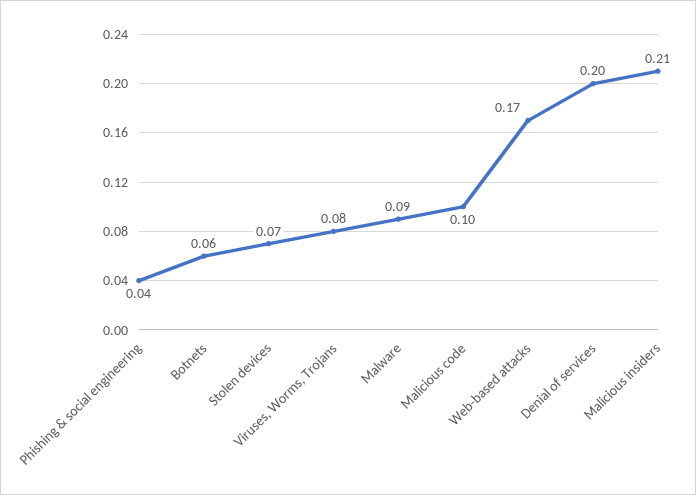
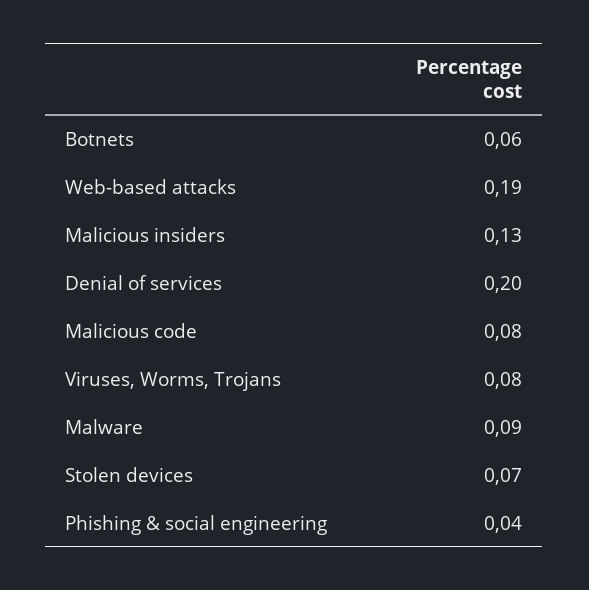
  {
    "Phishing & social engineering": 0.04,
    "Botnets": 0.06,
    "Stolen devices": 0.07,
    "Viruses, Worms, Trojans": 0.08,
    "Malware": 0.09,
-   "Malicious code": 0.1,
+   "Malicious code": 0.08,
-   "Web-based attacks": 0.17,
+   "Web-based attacks": 0.19,
    "Denial of services": 0.2,
-   "Malicious insiders": 0.21
+   "Malicious insiders": 0.13
  }

